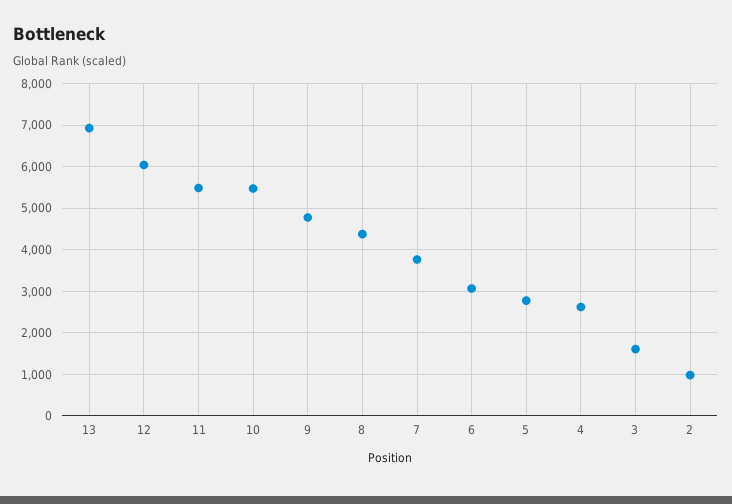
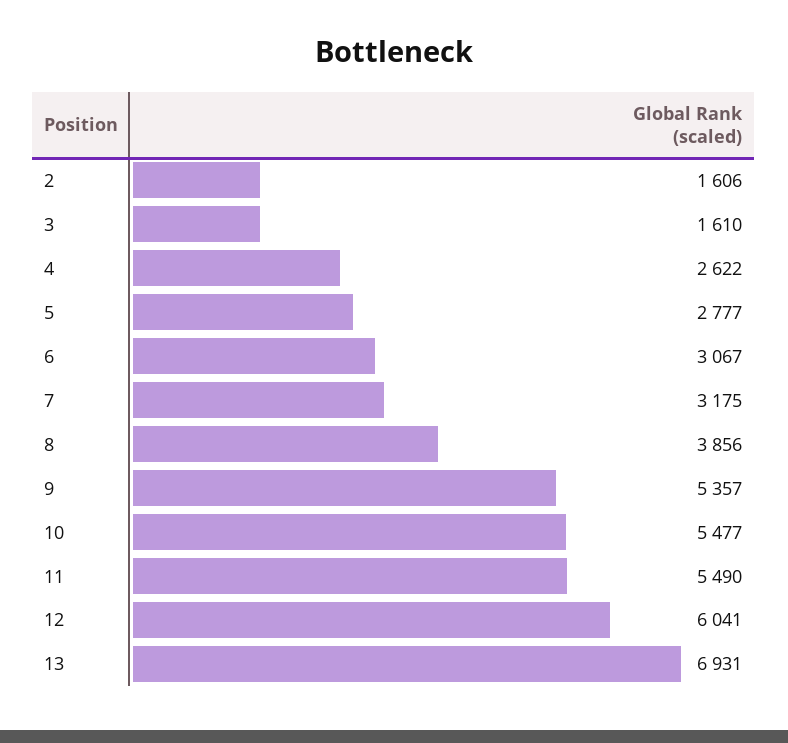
  {
    "13": 6931,
    "12": 6041,
    "11": 5490,
    "10": 5477,
-   "9": 4800,
+   "9": 5357,
-   "8": 4400,
+   "8": 3856,
-   "7": 3800,
+   "7": 3175,
    "6": 3067,
    "5": 2777,
    "4": 2622,
    "3": 1610,
-   "2": 1000
+   "2": 1606
  }

